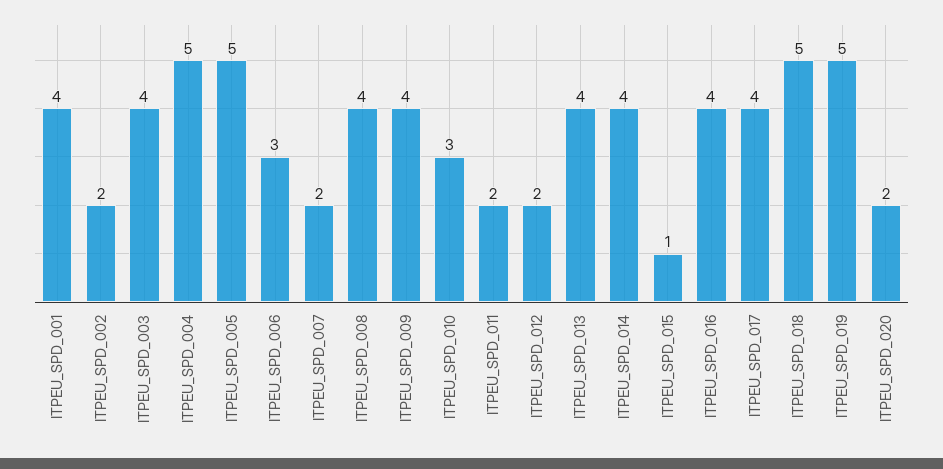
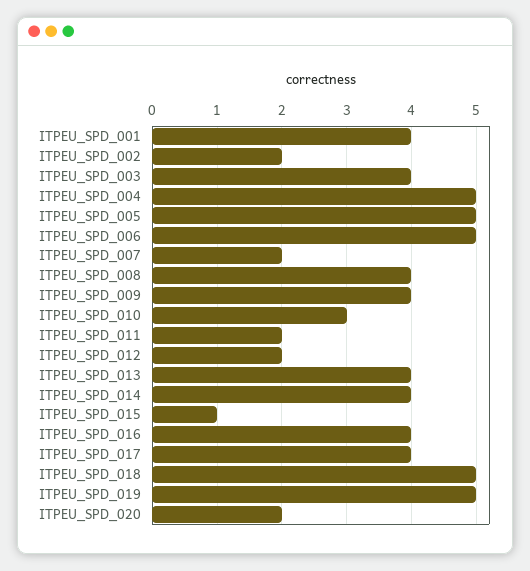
  {
    "ITPEU_SPD_001": 4,
    "ITPEU_SPD_002": 2,
    "ITPEU_SPD_003": 4,
    "ITPEU_SPD_004": 5,
    "ITPEU_SPD_005": 5,
-   "ITPEU_SPD_006": 3,
+   "ITPEU_SPD_006": 5,
    "ITPEU_SPD_007": 2,
    "ITPEU_SPD_008": 4,
    "ITPEU_SPD_009": 4,
    "ITPEU_SPD_010": 3,
    "ITPEU_SPD_011": 2,
    "ITPEU_SPD_012": 2,
    "ITPEU_SPD_013": 4,
    "ITPEU_SPD_014": 4,
    "ITPEU_SPD_015": 1,
    "ITPEU_SPD_016": 4,
    "ITPEU_SPD_017": 4,
    "ITPEU_SPD_018": 5,
    "ITPEU_SPD_019": 5,
    "ITPEU_SPD_020": 2
  }

